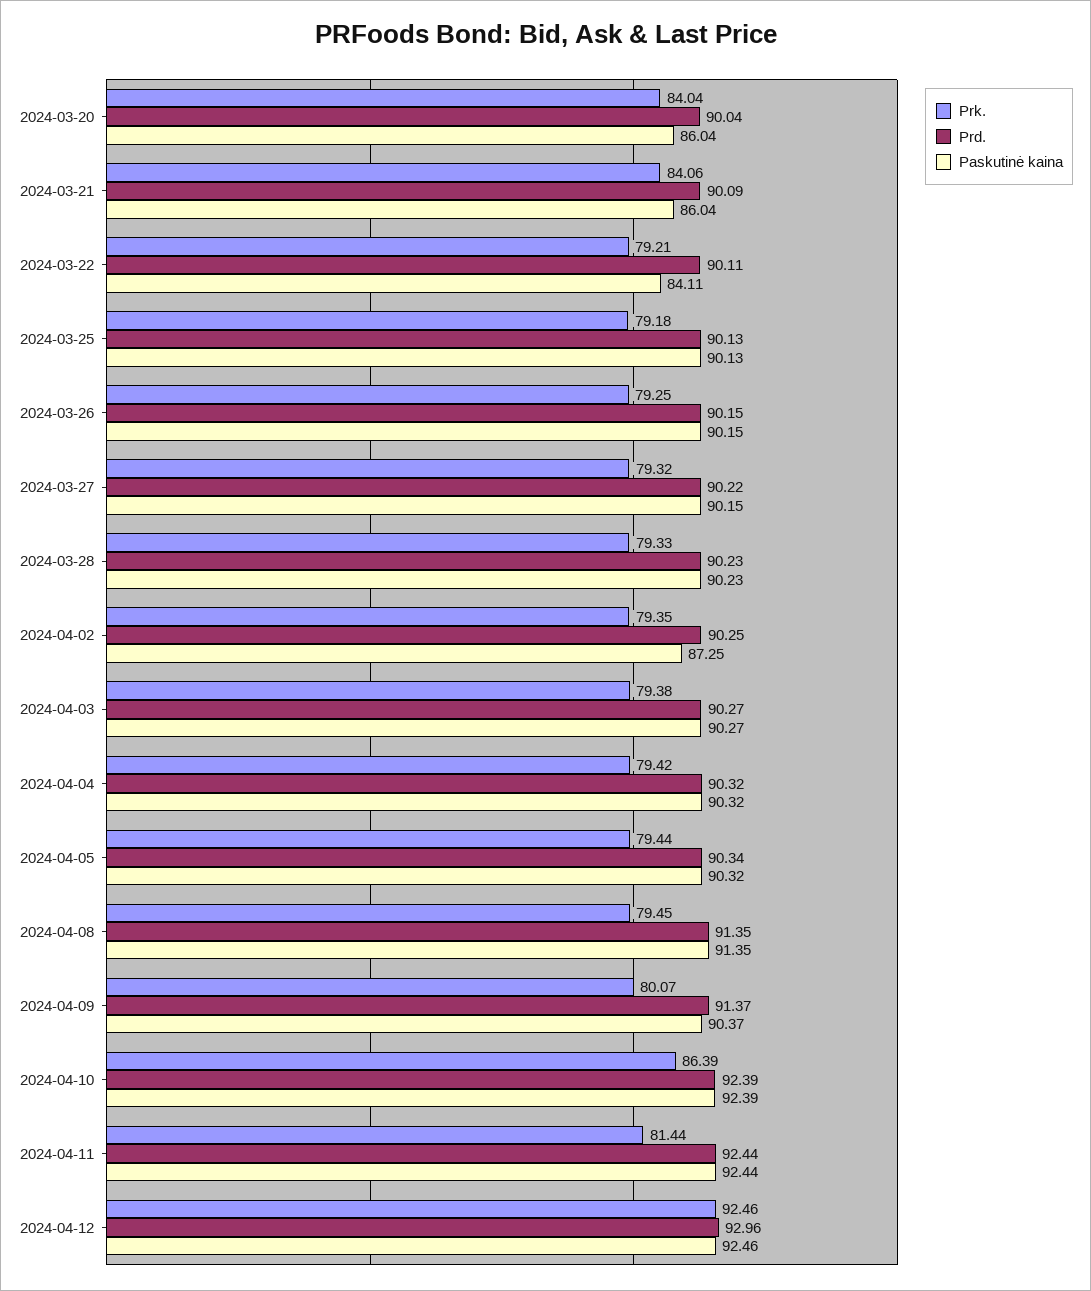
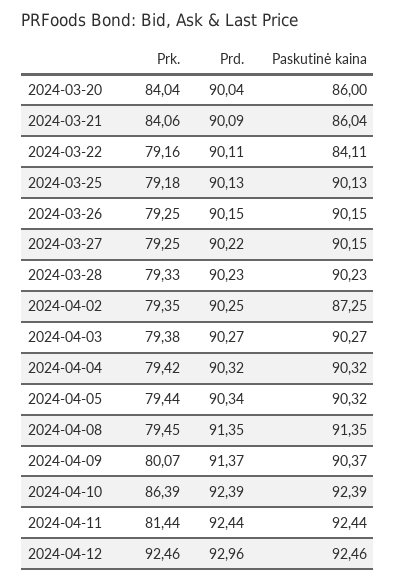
  {
    "Prk.": {
      "2024-03-20": 84.04,
      "2024-03-21": 84.06,
-     "2024-03-22": 79.21,
+     "2024-03-22": 79.16,
      "2024-03-25": 79.18,
      "2024-03-26": 79.25,
-     "2024-03-27": 79.32,
+     "2024-03-27": 79.25,
      "2024-03-28": 79.33,
      "2024-04-02": 79.35,
      "2024-04-03": 79.38,
      "2024-04-04": 79.42,
      "2024-04-05": 79.44,
      "2024-04-08": 79.45,
      "2024-04-09": 80.07,
      "2024-04-10": 86.39,
      "2024-04-11": 81.44,
      "2024-04-12": 92.46
    },
    "Prd.": {
      "2024-03-20": 90.04,
      "2024-03-21": 90.09,
      "2024-03-22": 90.11,
      "2024-03-25": 90.13,
      "2024-03-26": 90.15,
      "2024-03-27": 90.22,
      "2024-03-28": 90.23,
      "2024-04-02": 90.25,
      "2024-04-03": 90.27,
      "2024-04-04": 90.32,
      "2024-04-05": 90.34,
      "2024-04-08": 91.35,
      "2024-04-09": 91.37,
      "2024-04-10": 92.39,
      "2024-04-11": 92.44,
      "2024-04-12": 92.96
    },
    "Paskutinė kaina": {
-     "2024-03-20": 86.04,
+     "2024-03-20": 86,
      "2024-03-21": 86.04,
      "2024-03-22": 84.11,
      "2024-03-25": 90.13,
      "2024-03-26": 90.15,
      "2024-03-27": 90.15,
      "2024-03-28": 90.23,
      "2024-04-02": 87.25,
      "2024-04-03": 90.27,
      "2024-04-04": 90.32,
      "2024-04-05": 90.32,
      "2024-04-08": 91.35,
      "2024-04-09": 90.37,
      "2024-04-10": 92.39,
      "2024-04-11": 92.44,
      "2024-04-12": 92.46
    }
  }

